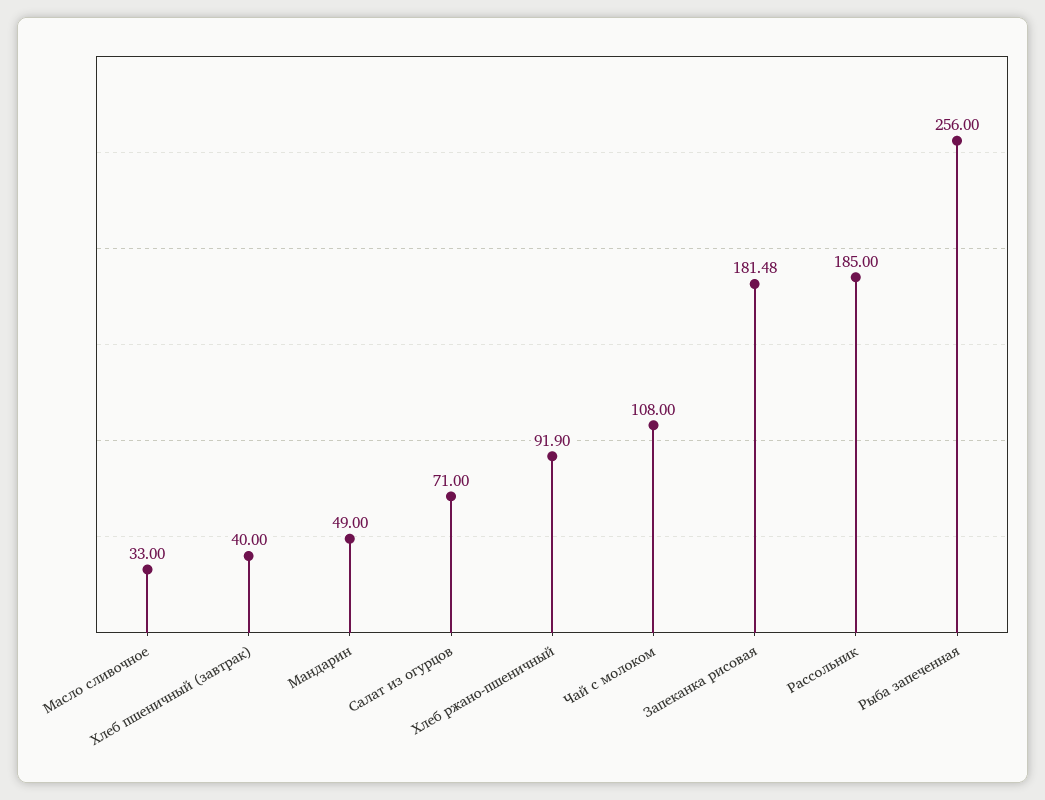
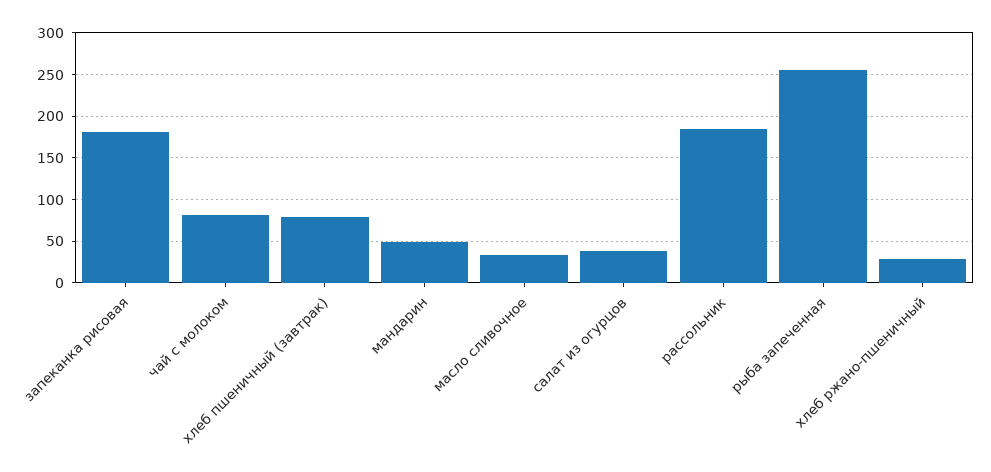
  {
    "Масло сливочное": 33,
-   "Хлеб пшеничный (завтрак)": 40,
+   "Хлеб пшеничный (завтрак)": 80,
    "Мандарин": 49,
-   "Салат из огурцов": 71,
+   "Салат из огурцов": 40,
-   "Хлеб ржано-пшеничный": 91.9,
+   "Хлеб ржано-пшеничный": 30,
-   "Чай с молоком": 108,
+   "Чай с молоком": 80,
    "Запеканка рисовая": 181.48,
    "Рассольник": 185,
    "Рыба запеченная": 256
  }

